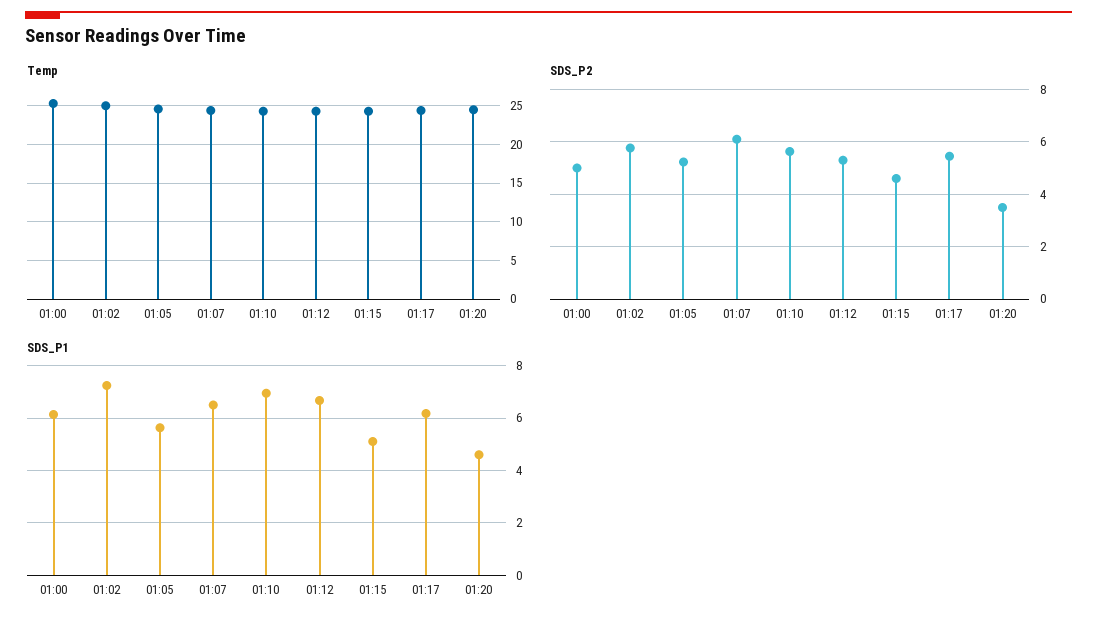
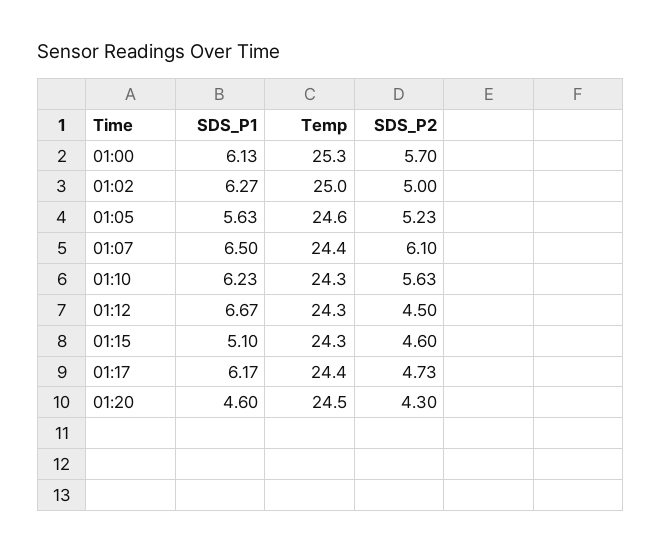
  {
    "Temp": {
      "01:00": 25.3,
      "01:02": 25,
      "01:05": 24.6,
      "01:07": 24.4,
      "01:10": 24.3,
      "01:12": 24.3,
      "01:15": 24.3,
      "01:17": 24.4,
      "01:20": 24.5
    },
    "SDS_P2": {
-     "01:00": 5,
+     "01:00": 5.7,
-     "01:02": 5.75,
+     "01:02": 5,
      "01:05": 5.23,
      "01:07": 6.1,
      "01:10": 5.63,
-     "01:12": 5.25,
+     "01:12": 4.5,
      "01:15": 4.6,
-     "01:17": 5.5,
+     "01:17": 4.73,
-     "01:20": 3.5
+     "01:20": 4.3
    },
    "SDS_P1": {
      "01:00": 6.13,
-     "01:02": 7.25,
+     "01:02": 6.27,
      "01:05": 5.63,
      "01:07": 6.5,
-     "01:10": 7,
+     "01:10": 6.23,
      "01:12": 6.67,
      "01:15": 5.1,
      "01:17": 6.17,
      "01:20": 4.6
    }
  }

